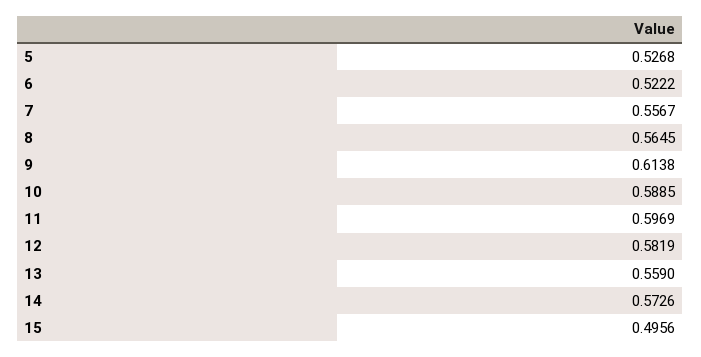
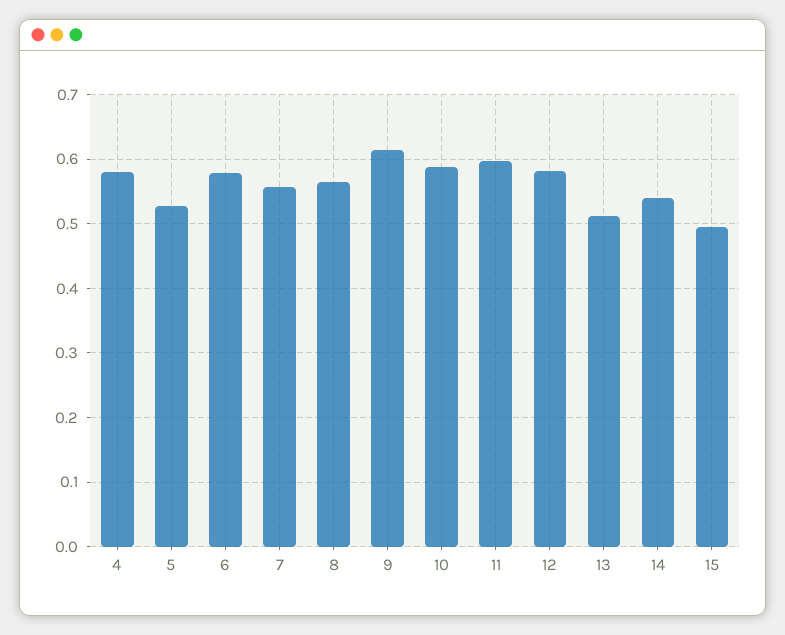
  {
    "5": 0.5268,
-   "6": 0.5222,
+   "6": 0.58,
    "7": 0.5567,
    "8": 0.5645,
    "9": 0.6138,
    "10": 0.5885,
    "11": 0.5969,
    "12": 0.5819,
-   "13": 0.559,
+   "13": 0.51,
-   "14": 0.5726,
+   "14": 0.54,
-   "15": 0.4956
+   "15": 0.4956,
+   "4": 0.58
  }

